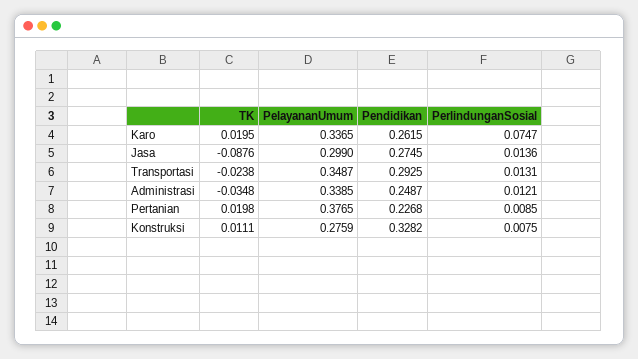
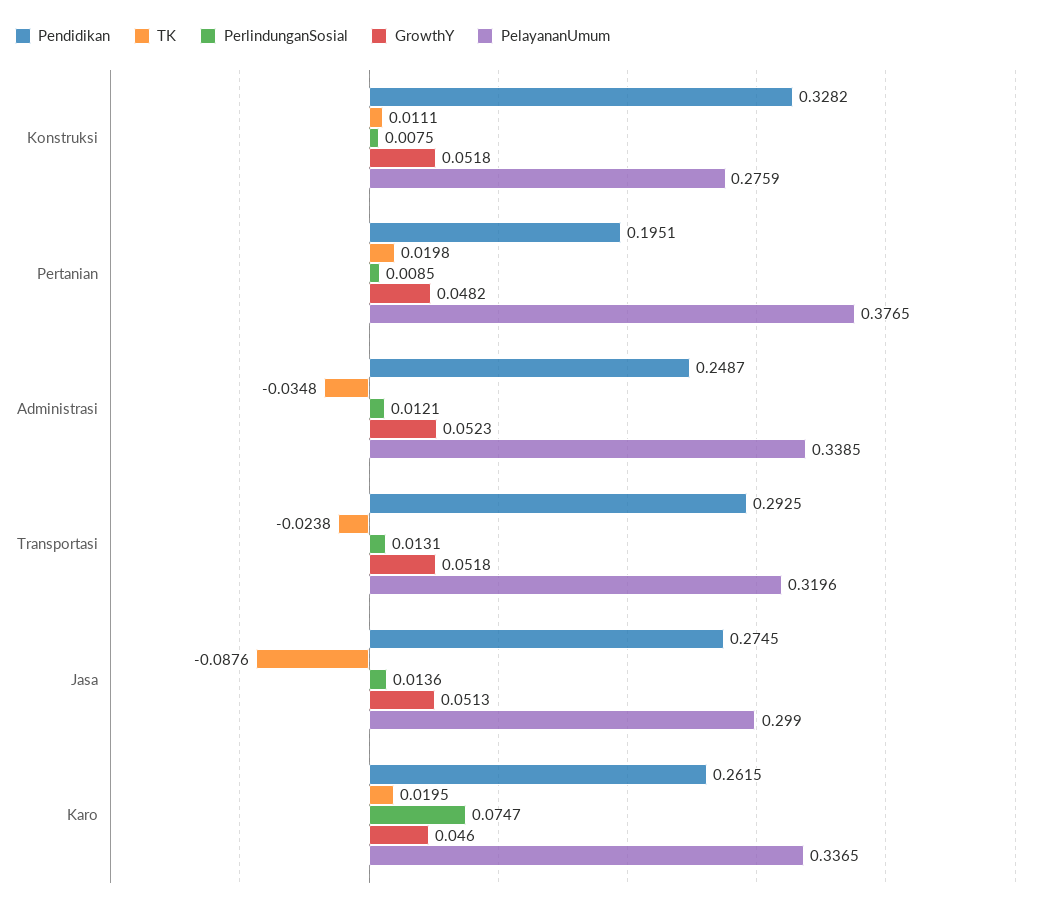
  {
    "TK": {
      "Karo": 0.0195,
      "Jasa": -0.0876,
      "Transportasi": -0.0238,
      "Administrasi": -0.0348,
      "Pertanian": 0.0198,
      "Konstruksi": 0.0111
    },
    "PelayananUmum": {
      "Karo": 0.3365,
      "Jasa": 0.299,
-     "Transportasi": 0.3487,
+     "Transportasi": 0.3196,
      "Administrasi": 0.3385,
      "Pertanian": 0.3765,
      "Konstruksi": 0.2759
    },
    "Pendidikan": {
      "Karo": 0.2615,
      "Jasa": 0.2745,
      "Transportasi": 0.2925,
      "Administrasi": 0.2487,
-     "Pertanian": 0.2268,
+     "Pertanian": 0.1951,
      "Konstruksi": 0.3282
    },
    "PerlindunganSosial": {
      "Karo": 0.0747,
      "Jasa": 0.0136,
      "Transportasi": 0.0131,
      "Administrasi": 0.0121,
      "Pertanian": 0.0085,
      "Konstruksi": 0.0075
-   }
+   },
+   "GrowthY": {
+     "Konstruksi": 0.0518,
+     "Pertanian": 0.0482,
+     "Administrasi": 0.0523,
+     "Transportasi": 0.0518,
+     "Jasa": 0.0513,
+     "Karo": 0.046
+   }
  }

